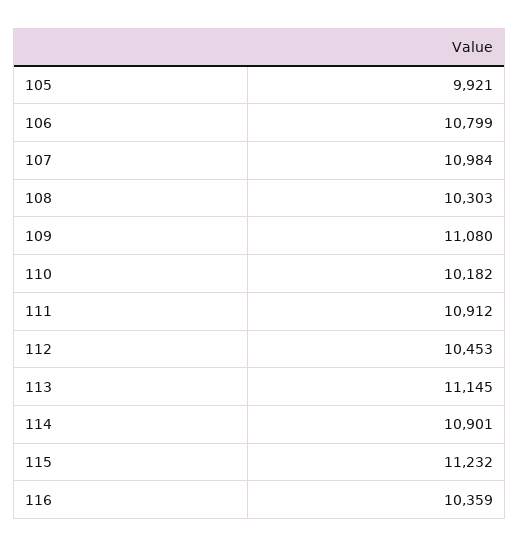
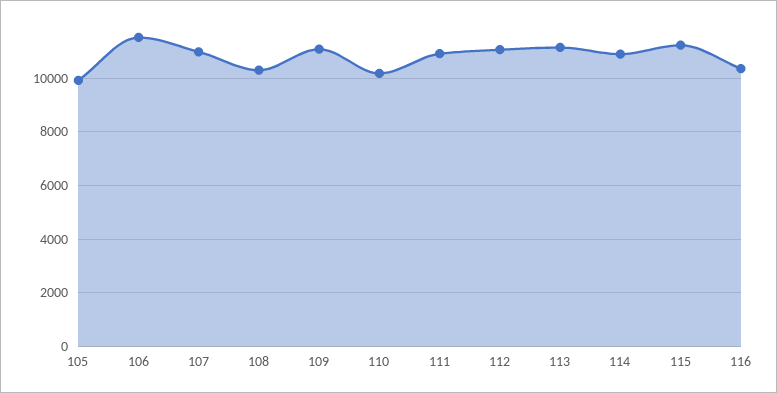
  {
    "105": 9921,
-   "106": 10799,
+   "106": 11500,
    "107": 10984,
    "108": 10303,
    "109": 11080,
    "110": 10182,
    "111": 10912,
-   "112": 10453,
+   "112": 11000,
    "113": 11145,
    "114": 10901,
    "115": 11232,
    "116": 10359
  }

